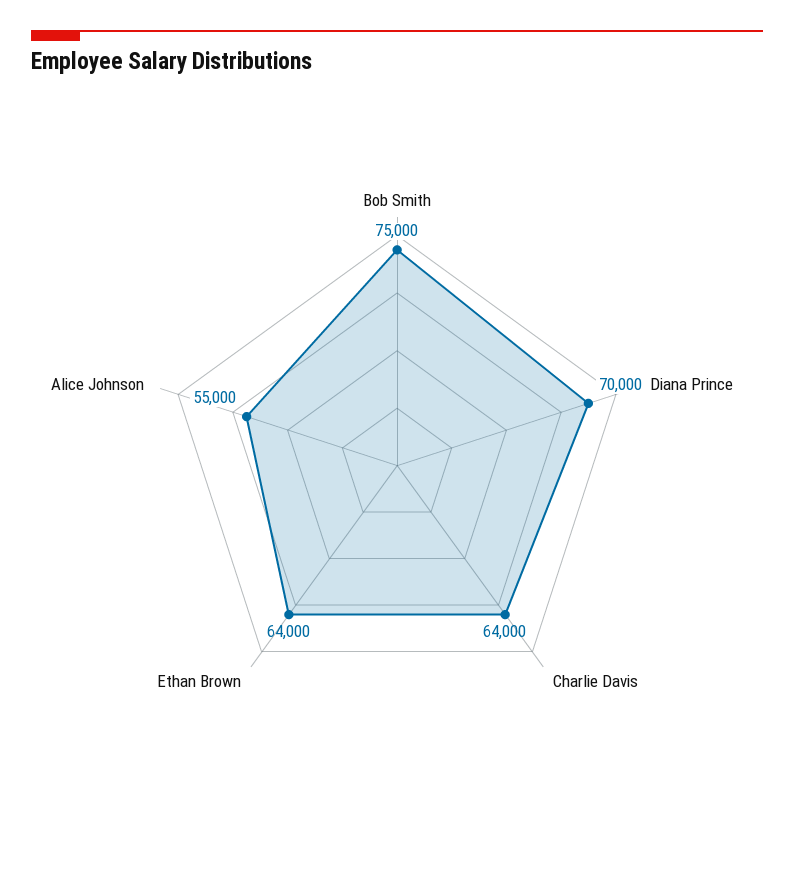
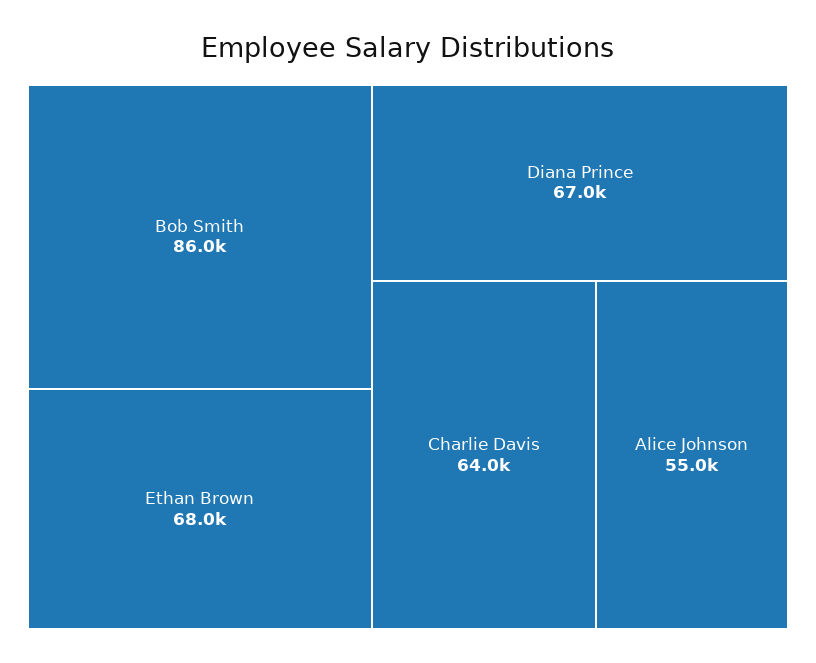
  {
-   "Bob Smith": 75000,
+   "Bob Smith": 86000,
-   "Diana Prince": 70000,
+   "Diana Prince": 67000,
    "Charlie Davis": 64000,
-   "Ethan Brown": 64000,
+   "Ethan Brown": 68000,
    "Alice Johnson": 55000
  }

